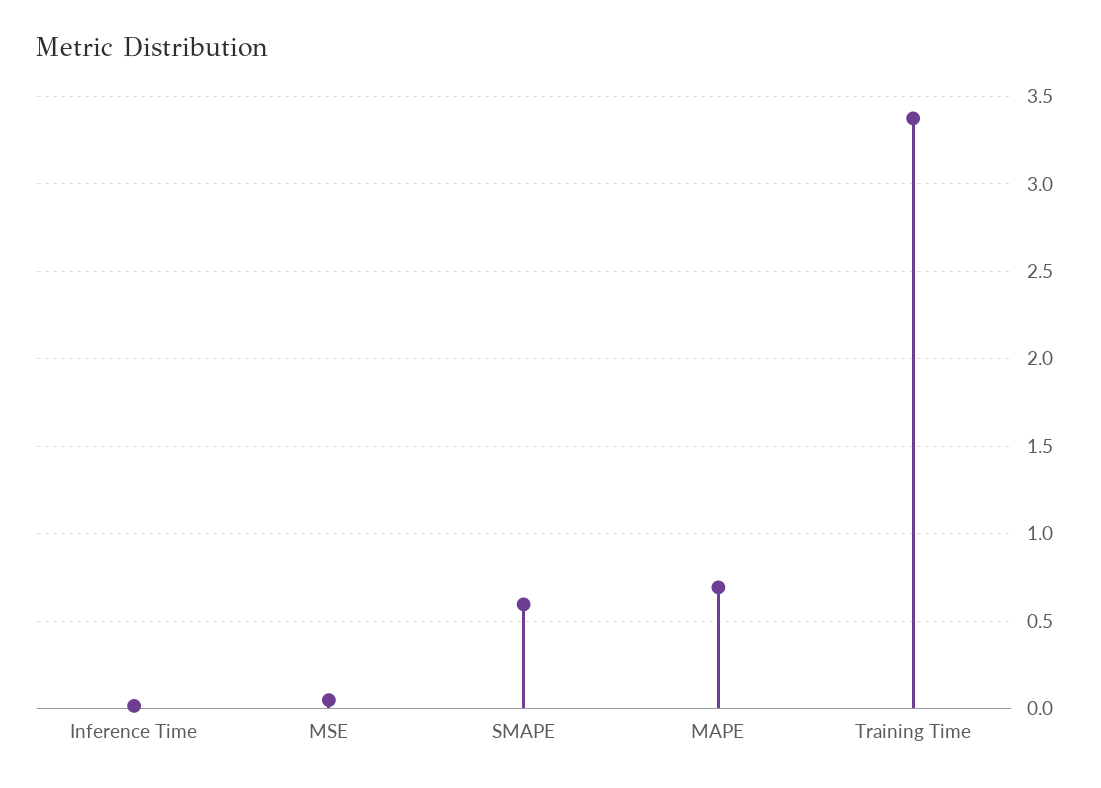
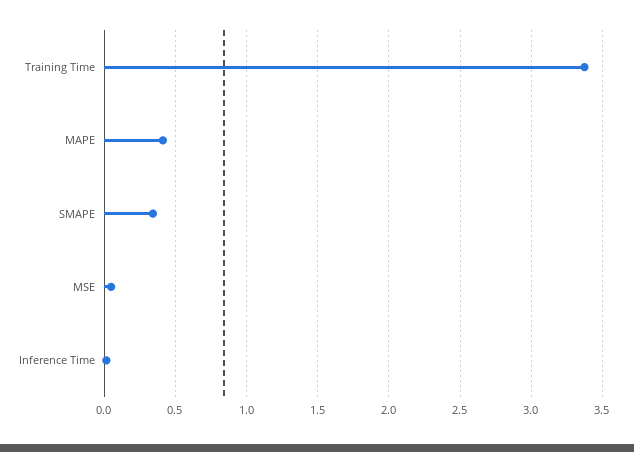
  {
    "Inference Time": 0,
    "MSE": 0.05,
-   "SMAPE": 0.6,
+   "SMAPE": 0.35,
-   "MAPE": 0.7,
+   "MAPE": 0.4,
    "Training Time": 3.35
  }

